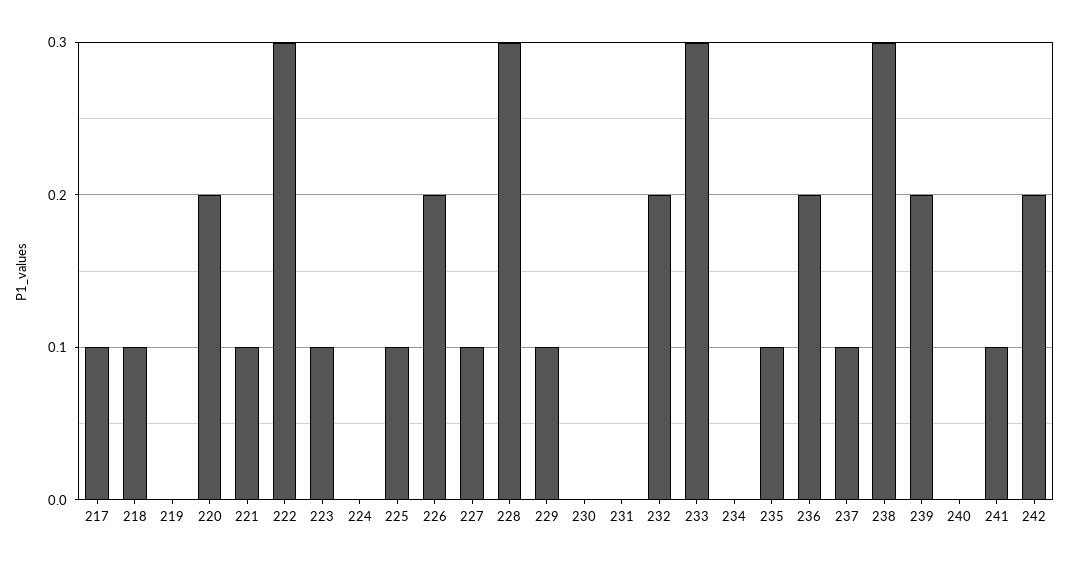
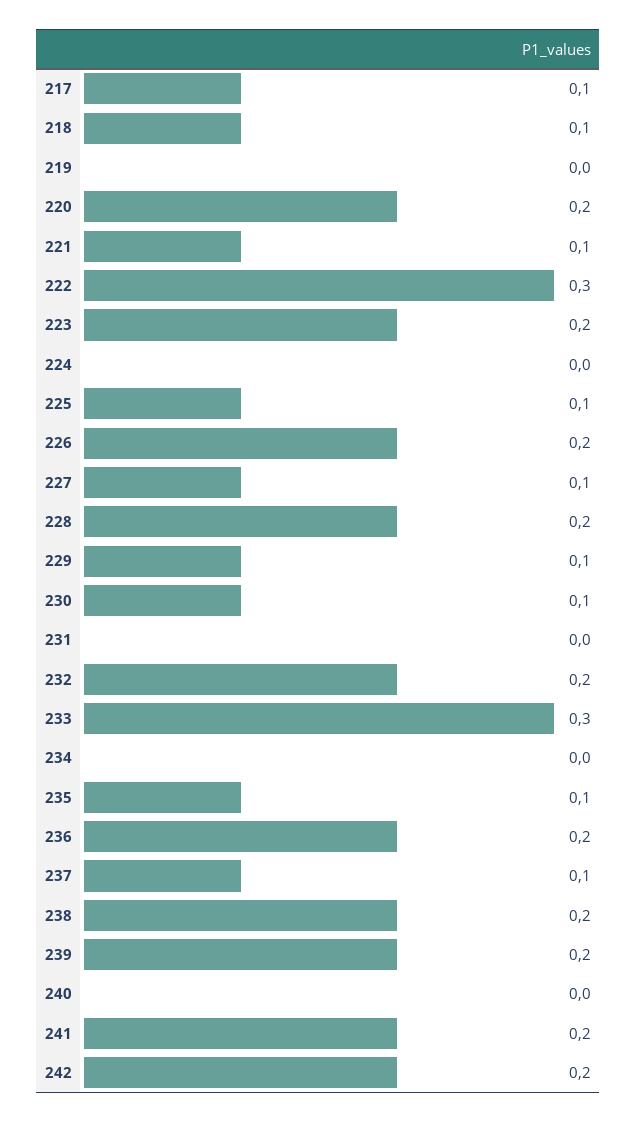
  {
    "217": 0.1,
    "218": 0.1,
    "219": 0,
    "220": 0.2,
    "221": 0.1,
    "222": 0.3,
-   "223": 0.1,
+   "223": 0.2,
    "224": 0,
    "225": 0.1,
    "226": 0.2,
    "227": 0.1,
-   "228": 0.3,
+   "228": 0.2,
    "229": 0.1,
-   "230": 0,
+   "230": 0.1,
    "231": 0,
    "232": 0.2,
    "233": 0.3,
    "234": 0,
    "235": 0.1,
    "236": 0.2,
    "237": 0.1,
-   "238": 0.3,
+   "238": 0.2,
    "239": 0.2,
    "240": 0,
-   "241": 0.1,
+   "241": 0.2,
    "242": 0.2
  }

